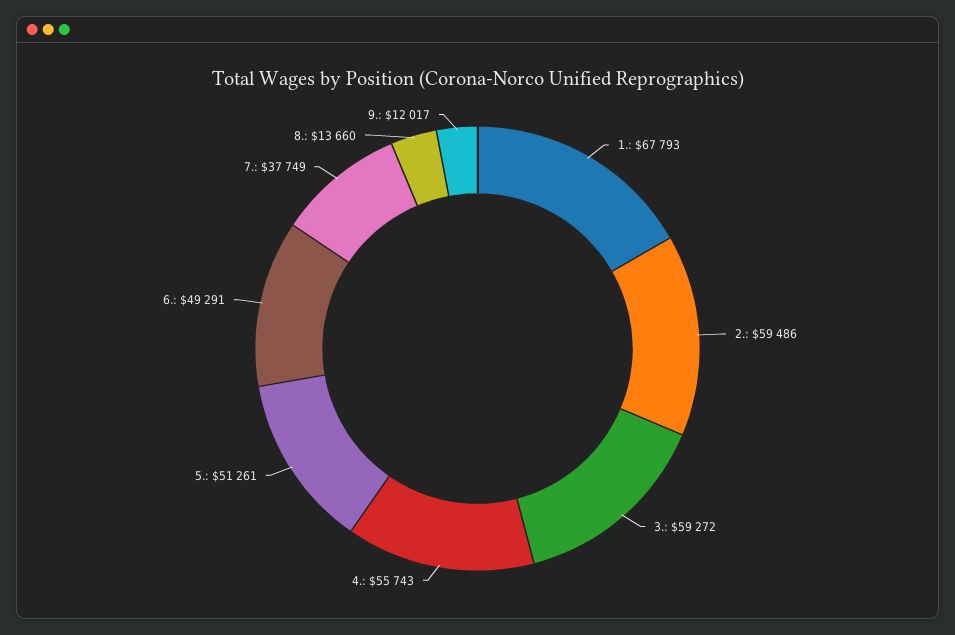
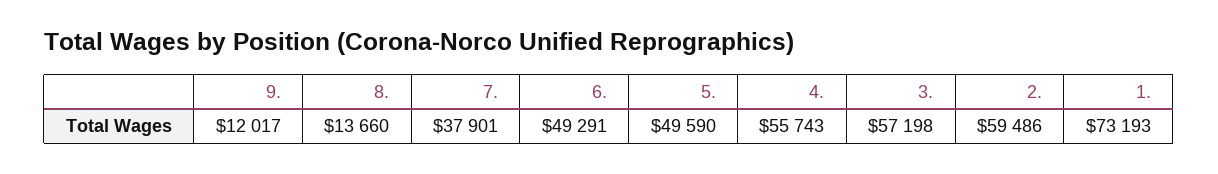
  {
-   "1.": 67793,
+   "1.": 73193,
    "2.": 59486,
-   "3.": 59272,
+   "3.": 57198,
    "4.": 55743,
-   "5.": 51261,
+   "5.": 49590,
    "6.": 49291,
-   "7.": 37749,
+   "7.": 37901,
    "8.": 13660,
    "9.": 12017
  }

